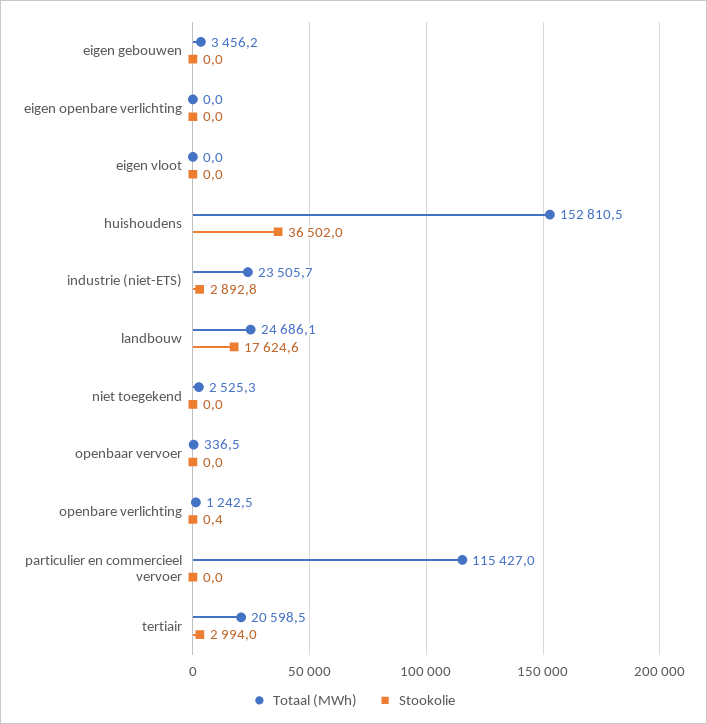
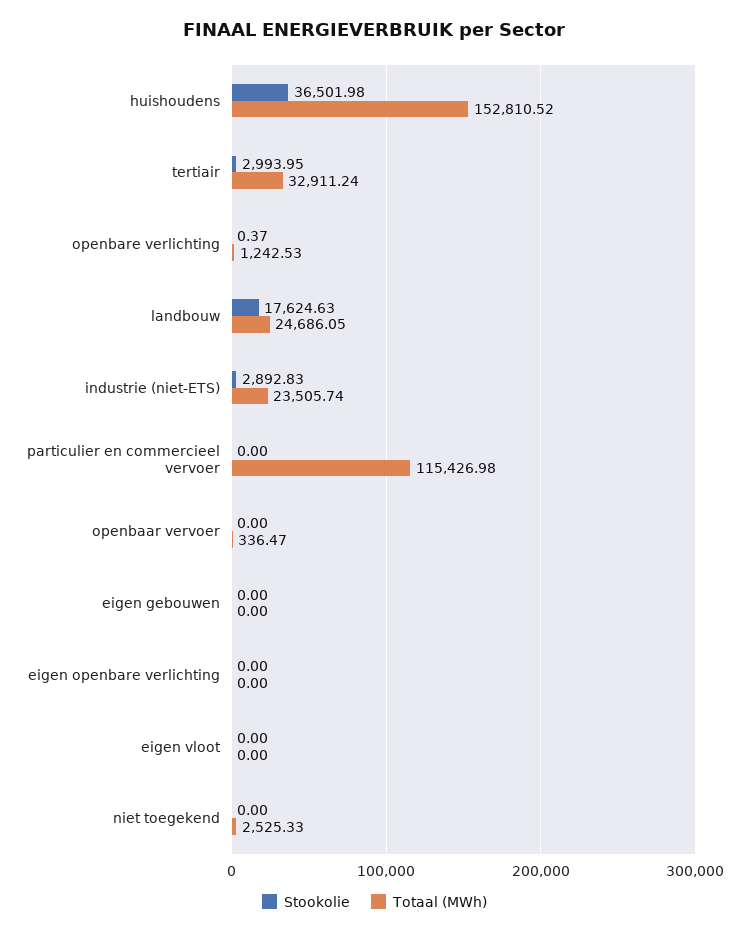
  {
    "Totaal (MWh)": {
-     "eigen gebouwen": 3456.2,
+     "eigen gebouwen": 0,
      "eigen openbare verlichting": 0,
      "eigen vloot": 0,
      "huishoudens": 152810.52,
      "industrie (niet-ETS)": 23505.74,
      "landbouw": 24686.05,
      "niet toegekend": 2525.33,
      "openbaar vervoer": 336.47,
      "openbare verlichting": 1242.53,
      "particulier en commercieel vervoer": 115426.98,
-     "tertiair": 20598.5
+     "tertiair": 32911.24
    },
    "Stookolie": {
      "eigen gebouwen": 0,
      "eigen openbare verlichting": 0,
      "eigen vloot": 0,
      "huishoudens": 36501.98,
      "industrie (niet-ETS)": 2892.83,
      "landbouw": 17624.63,
      "niet toegekend": 0,
      "openbaar vervoer": 0,
      "openbare verlichting": 0.37,
      "particulier en commercieel vervoer": 0,
      "tertiair": 2993.95
    }
  }

